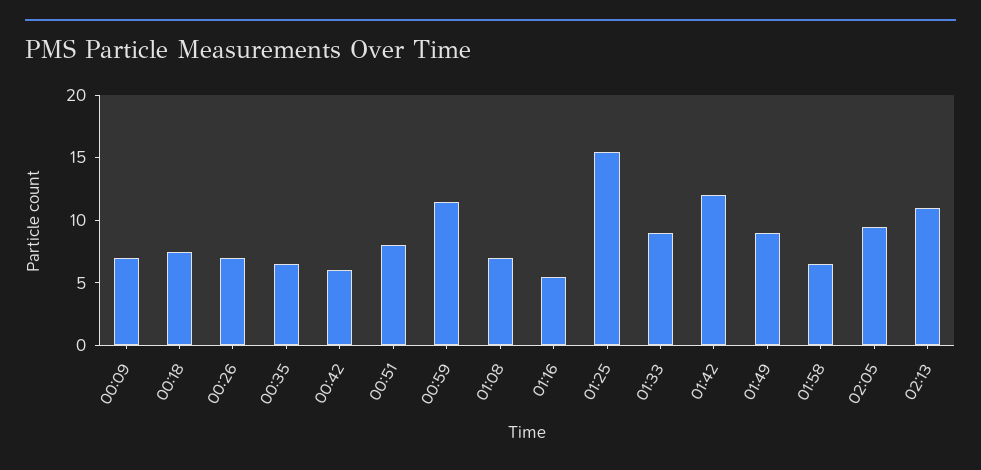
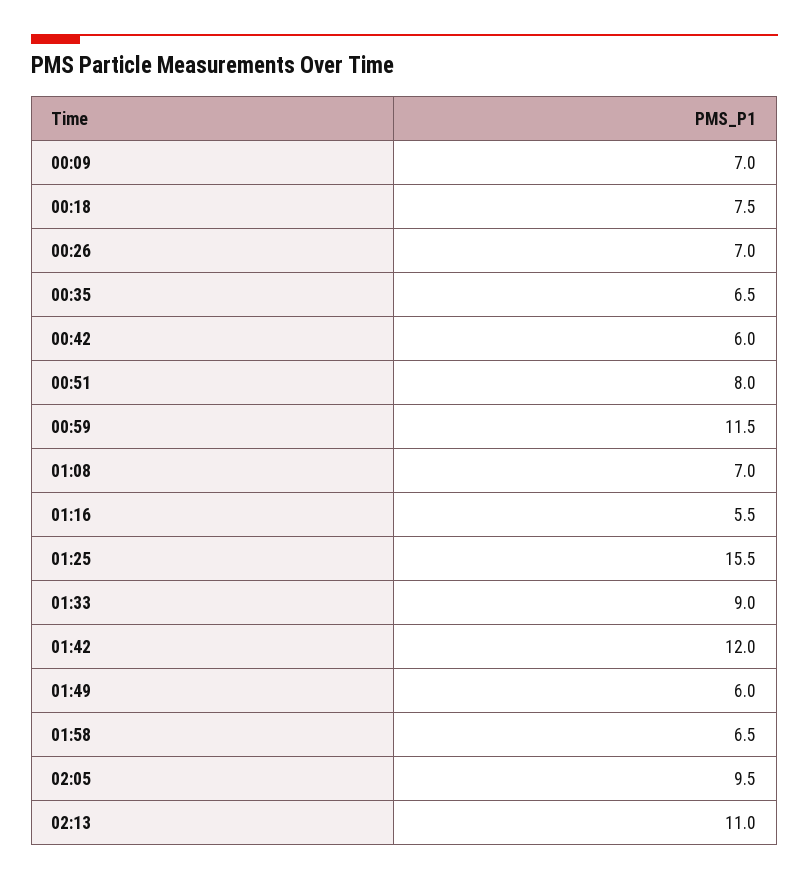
  {
    "00:09": 7,
    "00:18": 7.5,
    "00:26": 7,
    "00:35": 6.5,
    "00:42": 6,
    "00:51": 8,
    "00:59": 11.5,
    "01:08": 7,
    "01:16": 5.5,
    "01:25": 15.5,
    "01:33": 9,
    "01:42": 12,
-   "01:49": 9,
+   "01:49": 6,
    "01:58": 6.5,
    "02:05": 9.5,
    "02:13": 11
  }

